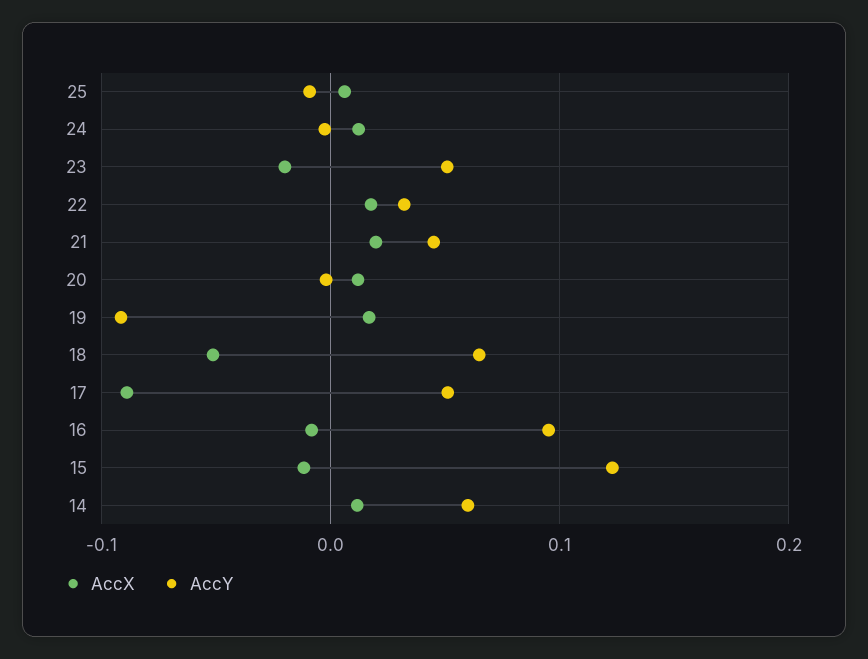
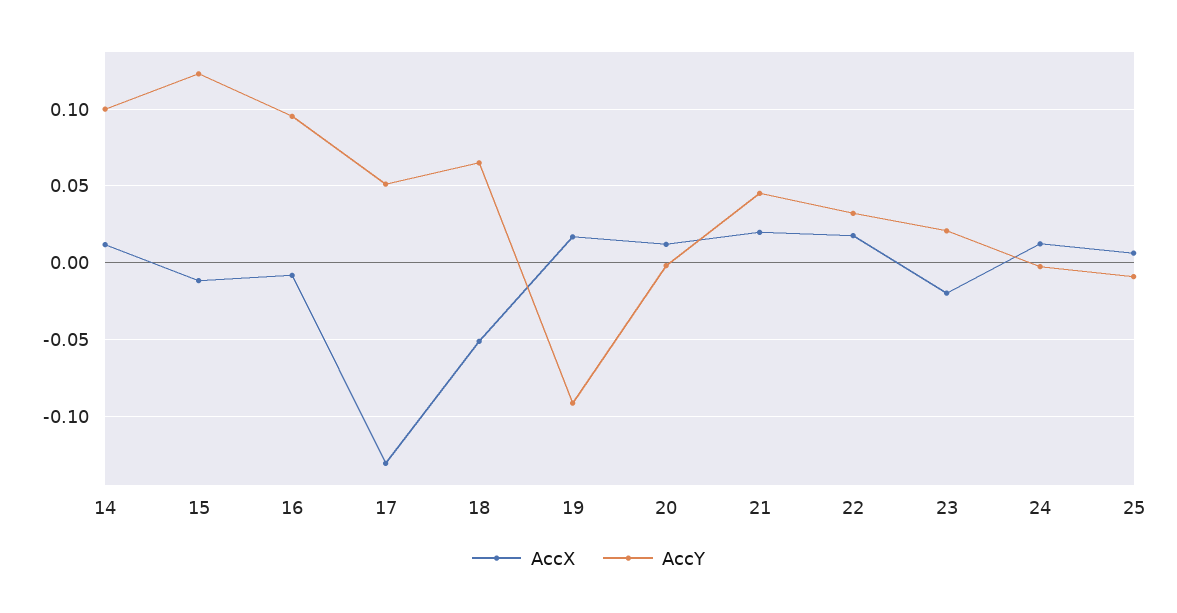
  {
    "AccX": {
      "25": 0.005,
      "24": 0.01,
      "23": -0.02,
      "22": 0.02,
      "21": 0.02,
      "20": 0.01,
      "19": 0.015,
      "18": -0.05,
-     "17": -0.09,
+     "17": -0.13,
      "16": -0.01,
      "15": -0.01,
      "14": 0.01
    },
    "AccY": {
      "25": -0.01,
      "24": -0.005,
-     "23": 0.05,
+     "23": 0.02,
      "22": 0.03,
      "21": 0.045,
      "20": 0,
      "19": -0.09,
      "18": 0.065,
      "17": 0.05,
      "16": 0.095,
      "15": 0.125,
-     "14": 0.06
+     "14": 0.1
    }
  }

